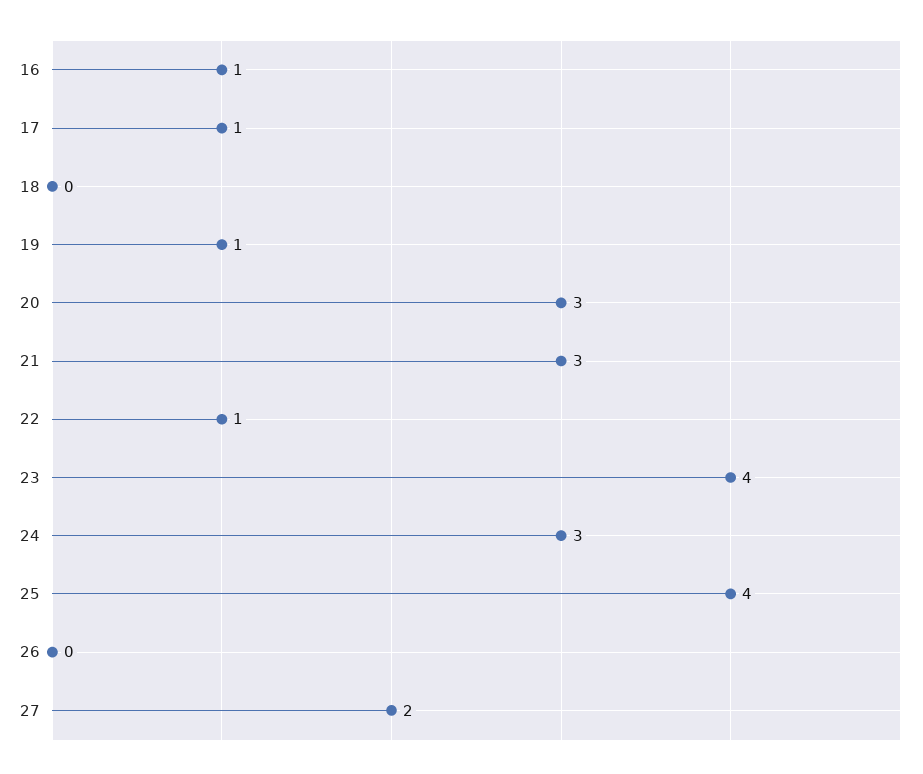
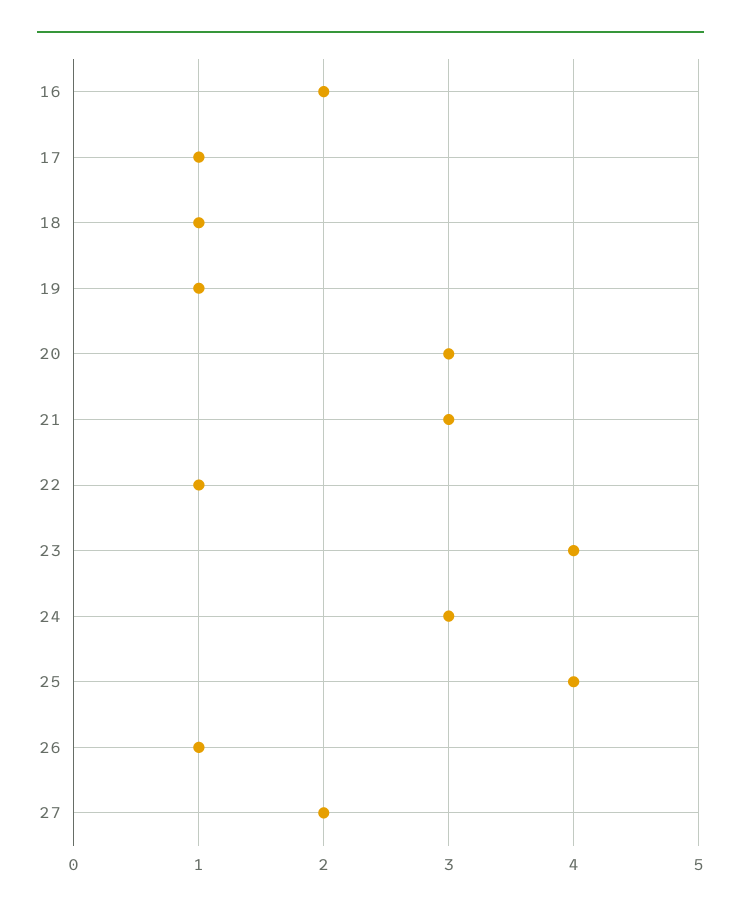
  {
-   "16": 1,
+   "16": 2,
    "17": 1,
-   "18": 0,
+   "18": 1,
    "19": 1,
    "20": 3,
    "21": 3,
    "22": 1,
    "23": 4,
    "24": 3,
    "25": 4,
-   "26": 0,
+   "26": 1,
    "27": 2
  }

